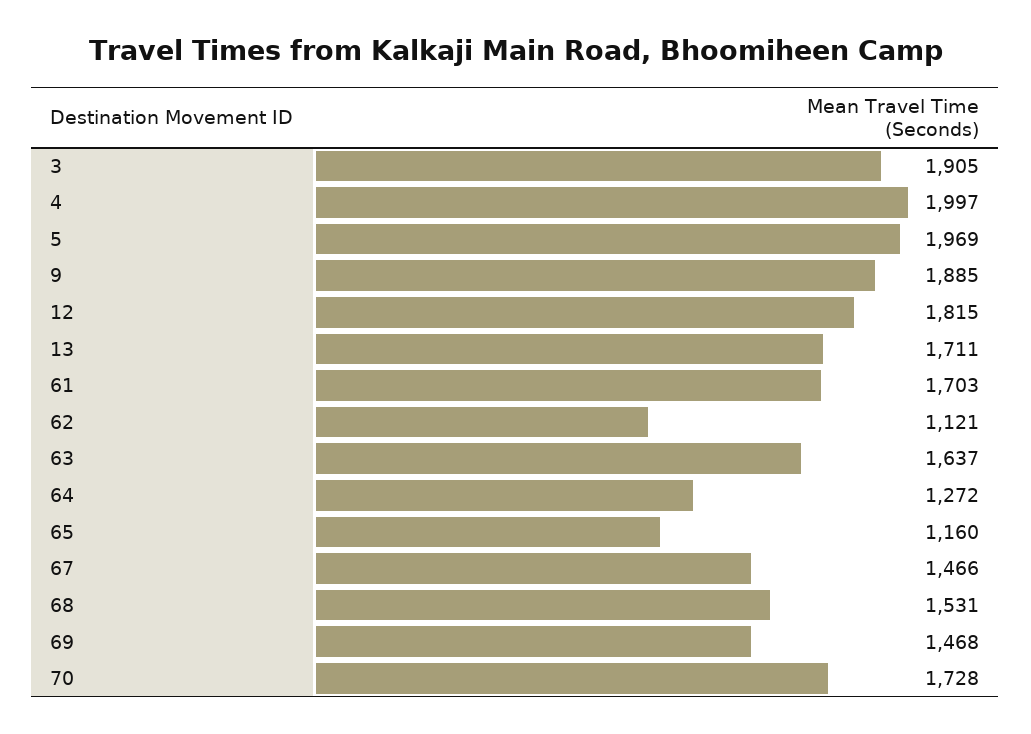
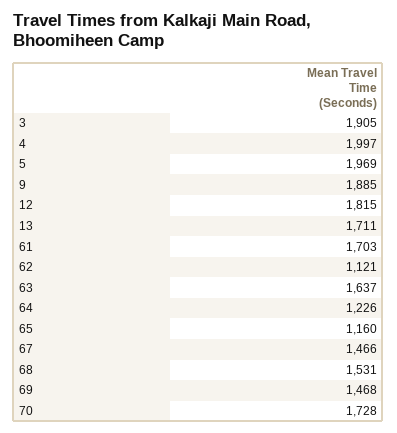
  {
    "3": 1905,
    "4": 1997,
    "5": 1969,
    "9": 1885,
    "12": 1815,
    "13": 1711,
    "61": 1703,
    "62": 1121,
    "63": 1637,
-   "64": 1272,
+   "64": 1226,
    "65": 1160,
    "67": 1466,
    "68": 1531,
    "69": 1468,
    "70": 1728
  }

